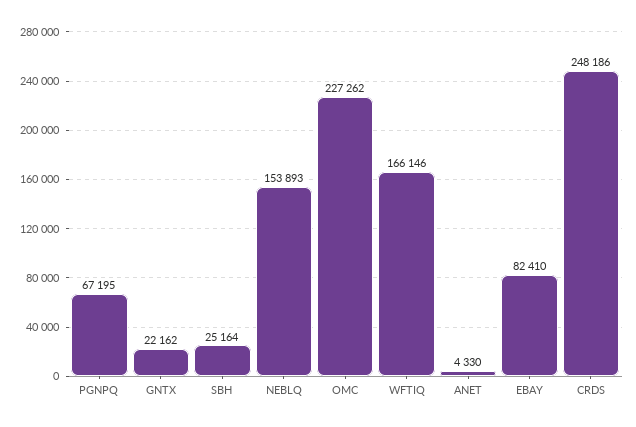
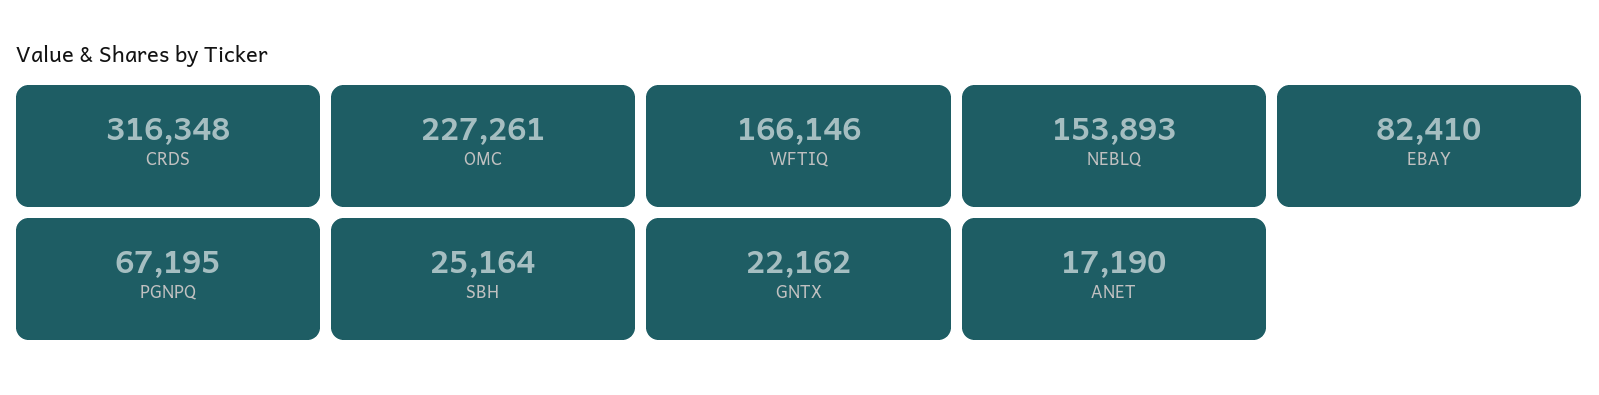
  {
    "PGNPQ": 67195,
    "GNTX": 22162,
    "SBH": 25164,
    "NEBLQ": 153893,
-   "OMC": 227262,
+   "OMC": 227261,
    "WFTIQ": 166146,
-   "ANET": 4330,
+   "ANET": 17190,
    "EBAY": 82410,
-   "CRDS": 248186
+   "CRDS": 316348
  }

